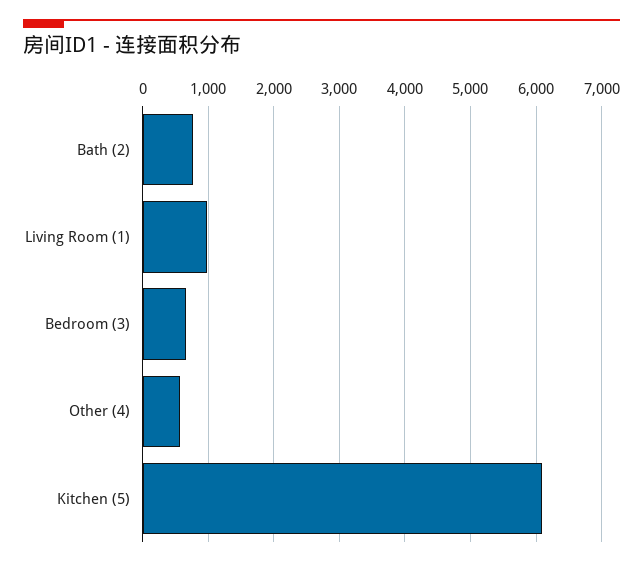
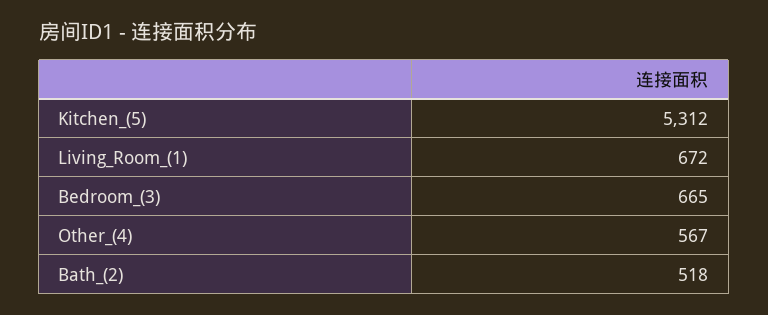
  {
-   "Bath (2)": 800,
+   "Bath (2)": 518,
-   "Living Room (1)": 1000,
+   "Living Room (1)": 672,
    "Bedroom (3)": 665,
    "Other (4)": 567,
-   "Kitchen (5)": 6100
+   "Kitchen (5)": 5312
  }

